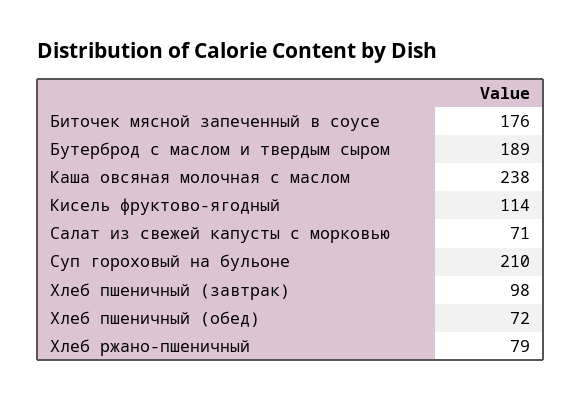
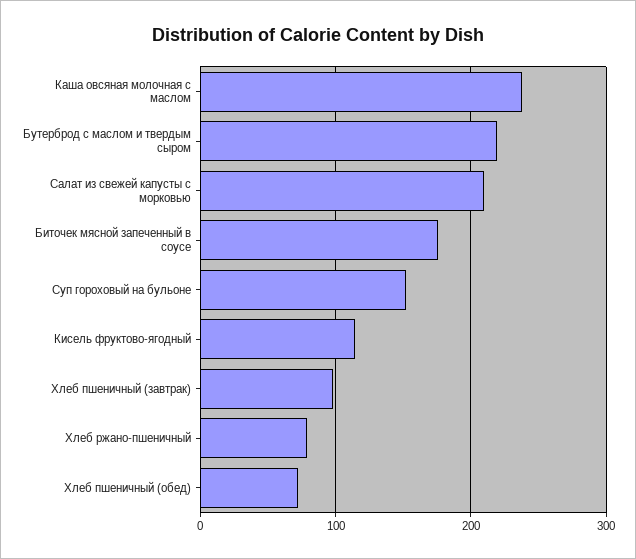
  {
    "Биточек мясной запеченный в соусе": 176,
-   "Бутерброд с маслом и твердым сыром": 189,
+   "Бутерброд с маслом и твердым сыром": 220,
    "Каша овсяная молочная с маслом": 238,
    "Кисель фруктово-ягодный": 114,
-   "Салат из свежей капусты с морковью": 71,
+   "Салат из свежей капусты с морковью": 210,
-   "Суп гороховый на бульоне": 210,
+   "Суп гороховый на бульоне": 150,
    "Хлеб пшеничный (завтрак)": 98,
    "Хлеб пшеничный (обед)": 72,
    "Хлеб ржано-пшеничный": 79
  }

